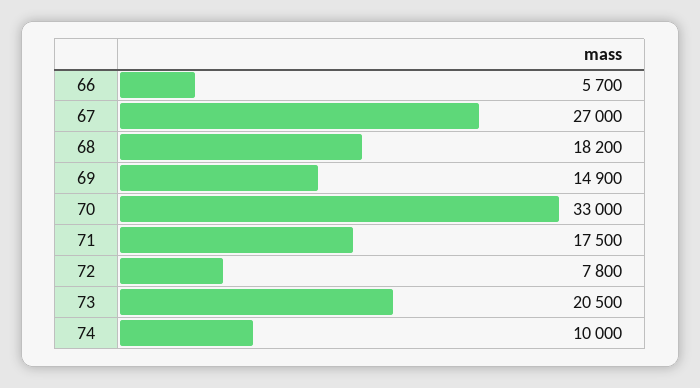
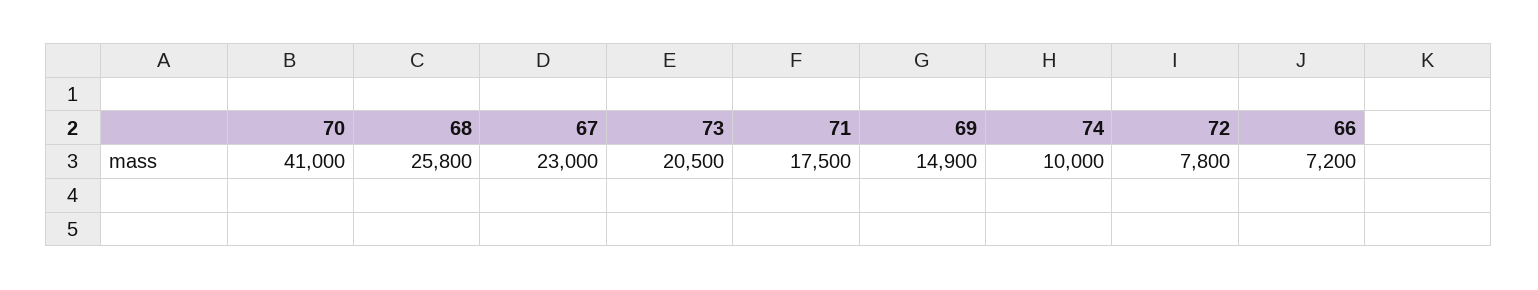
  {
-   "66": 5700,
+   "66": 7200,
-   "67": 27000,
+   "67": 23000,
-   "68": 18200,
+   "68": 25800,
    "69": 14900,
-   "70": 33000,
+   "70": 41000,
    "71": 17500,
    "72": 7800,
    "73": 20500,
    "74": 10000
  }

